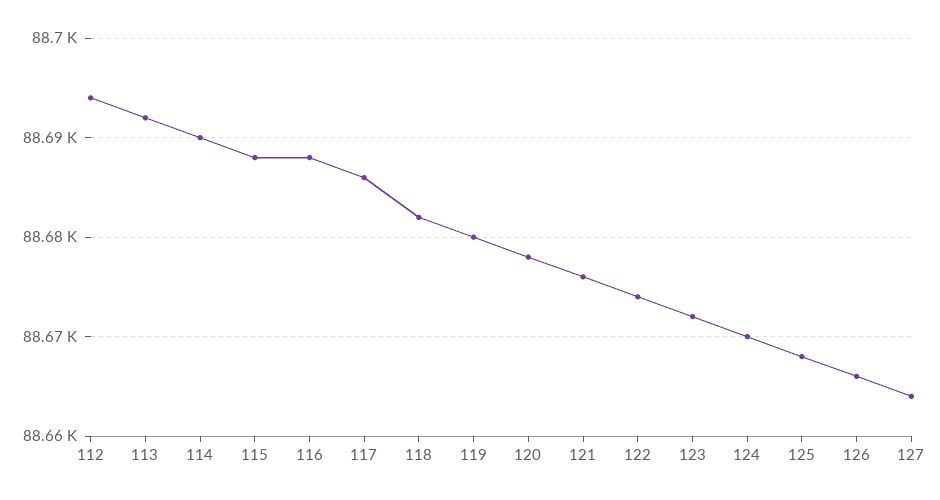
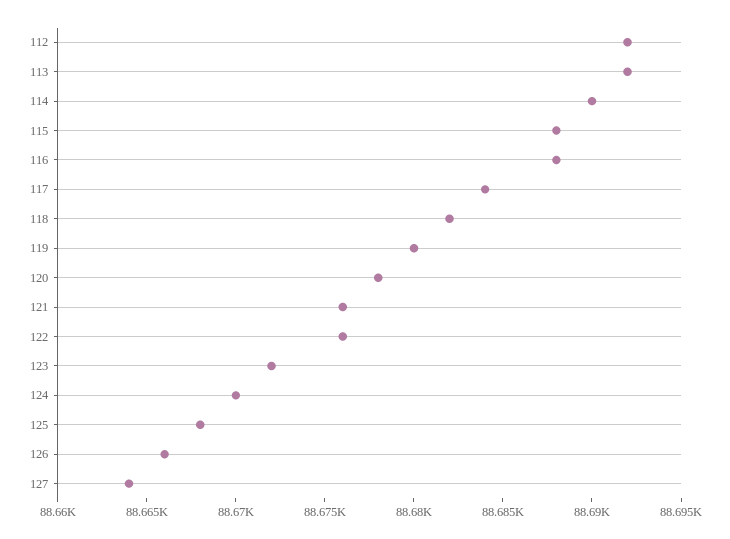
  {
-   "112": 88694,
+   "112": 88692,
    "113": 88692,
    "114": 88690,
    "115": 88688,
    "116": 88688,
-   "117": 88686,
+   "117": 88684,
    "118": 88682,
    "119": 88680,
    "120": 88678,
    "121": 88676,
-   "122": 88674,
+   "122": 88676,
    "123": 88672,
    "124": 88670,
    "125": 88668,
    "126": 88666,
    "127": 88664
  }

